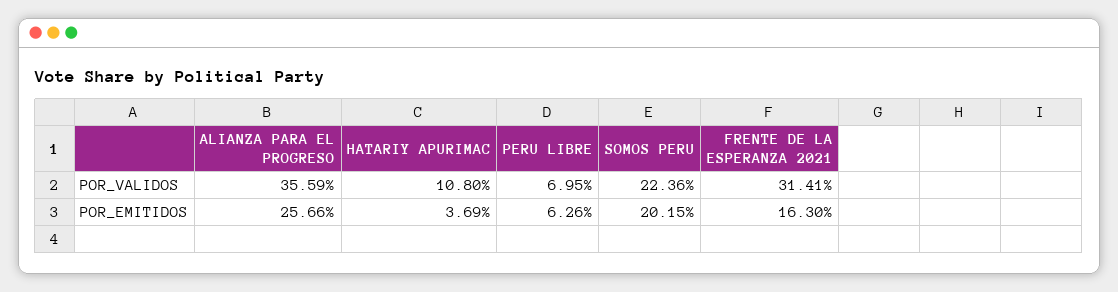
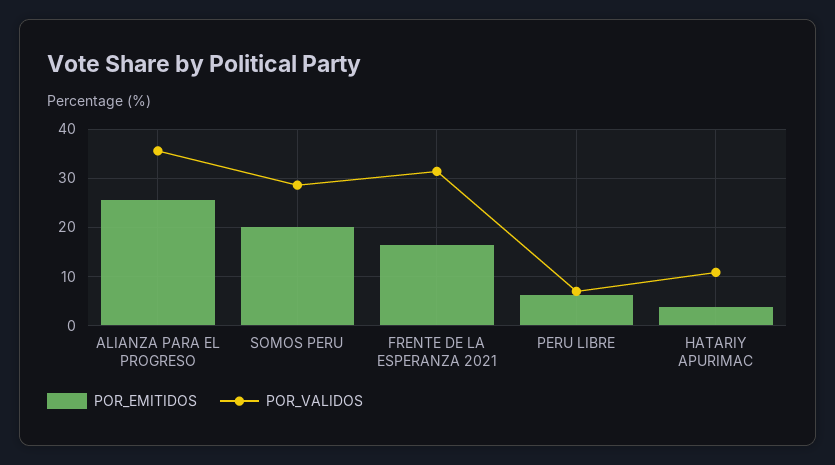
  {
    "POR_VALIDOS": {
      "ALIANZA PARA EL PROGRESO": 35.59,
      "HATARIY APURIMAC": 10.8,
      "PERU LIBRE": 6.95,
-     "SOMOS PERU": 22.36,
+     "SOMOS PERU": 28,
      "FRENTE DE LA ESPERANZA 2021": 31.41
    },
    "POR_EMITIDOS": {
      "ALIANZA PARA EL PROGRESO": 25.66,
      "HATARIY APURIMAC": 3.69,
      "PERU LIBRE": 6.26,
      "SOMOS PERU": 20.15,
      "FRENTE DE LA ESPERANZA 2021": 16.3
    }
  }

